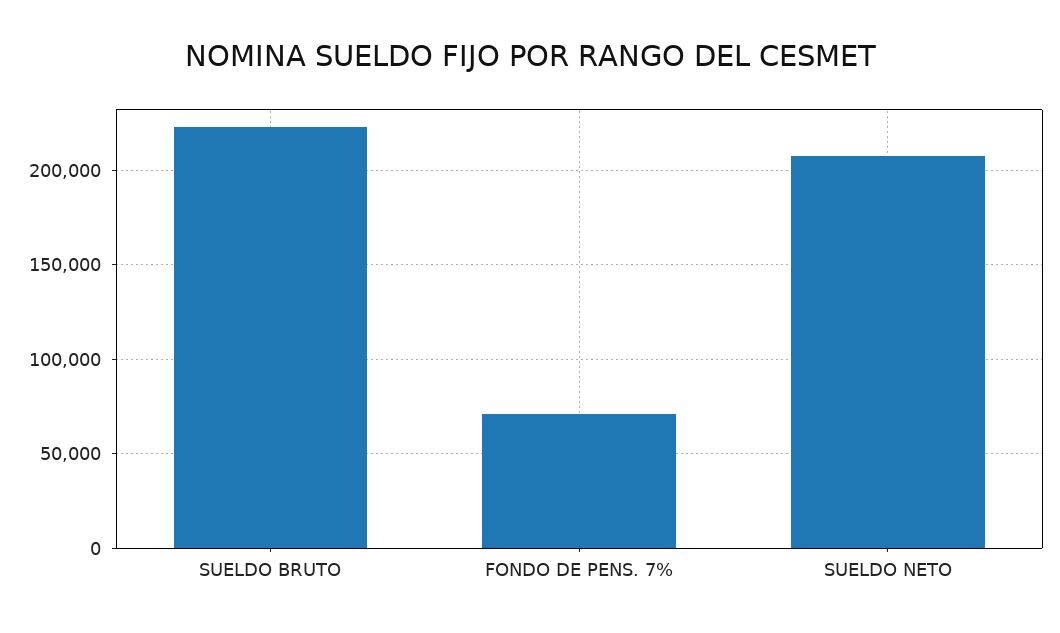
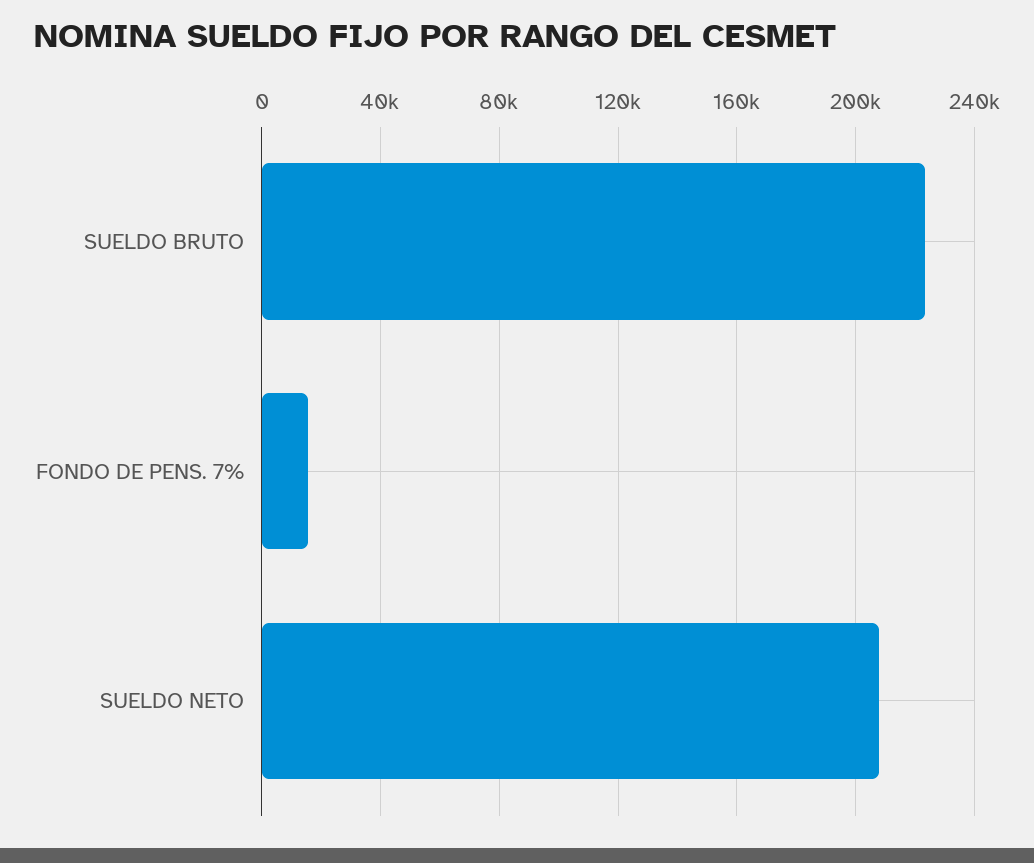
  {
    "SUELDO BRUTO": 225000,
-   "FONDO DE PENS. 7%": 70000,
+   "FONDO DE PENS. 7%": 15000,
    "SUELDO NETO": 210000
  }

